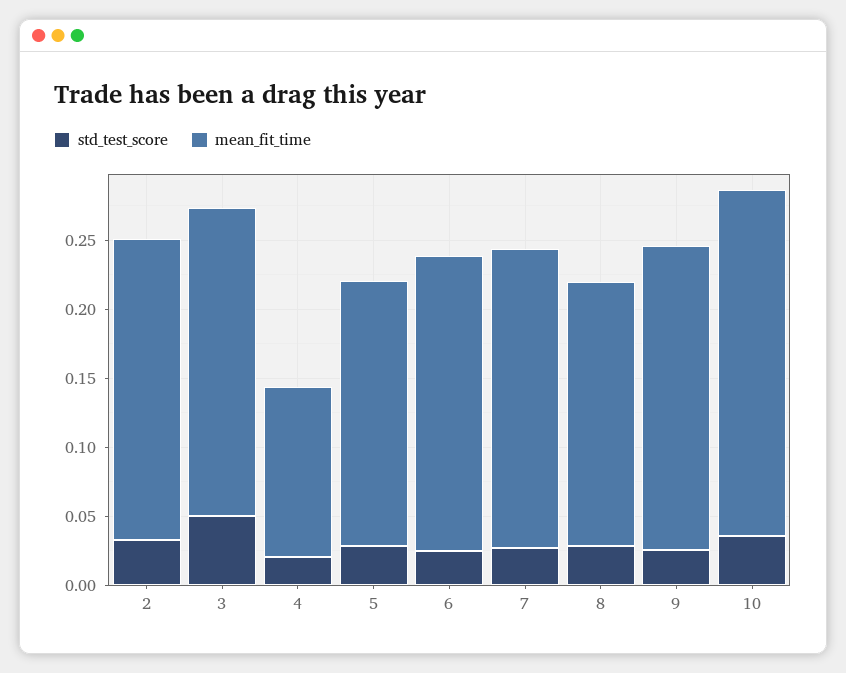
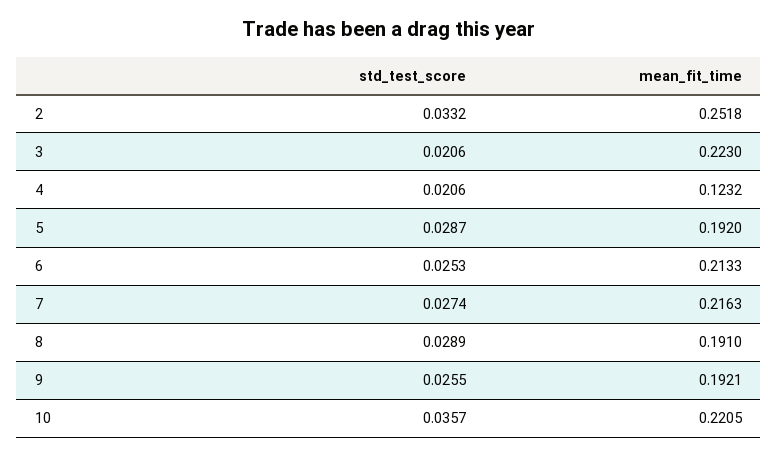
  {
    "std_test_score": {
      "2": 0.0332,
-     "3": 0.05,
+     "3": 0.0206,
      "4": 0.0206,
      "5": 0.0287,
      "6": 0.0253,
      "7": 0.0274,
      "8": 0.0289,
      "9": 0.0255,
      "10": 0.0357
    },
    "mean_fit_time": {
-     "2": 0.22,
+     "2": 0.2518,
      "3": 0.223,
      "4": 0.1232,
      "5": 0.192,
      "6": 0.2133,
      "7": 0.2163,
      "8": 0.191,
-     "9": 0.22,
+     "9": 0.1921,
-     "10": 0.25
+     "10": 0.2205
    }
  }

